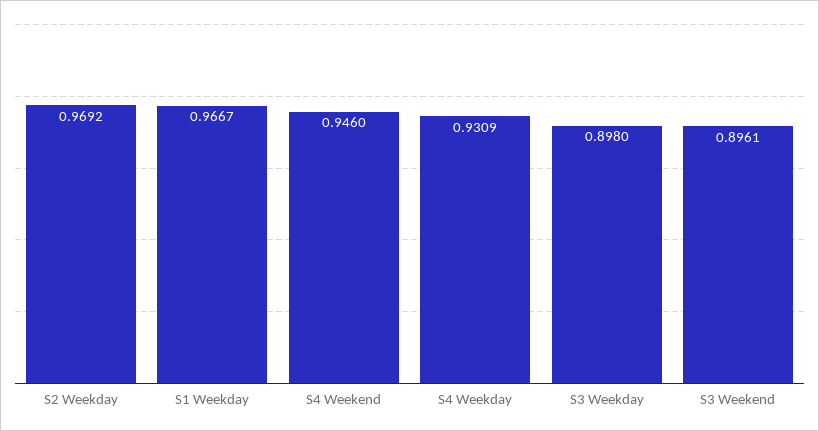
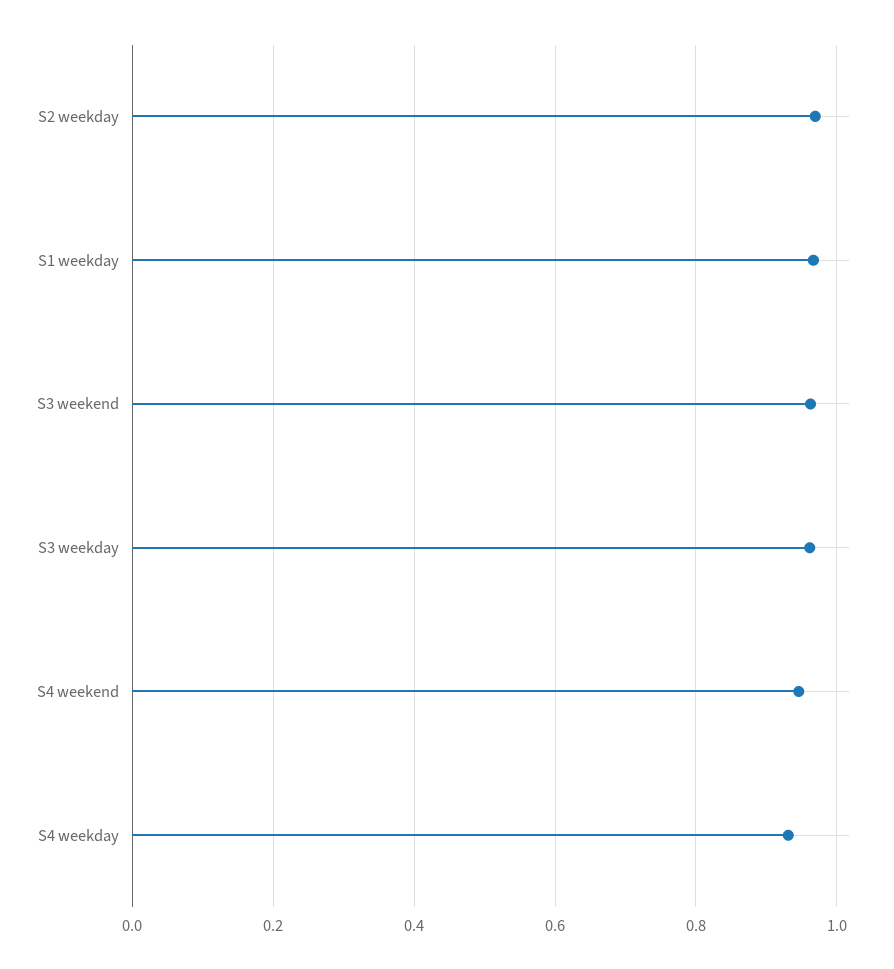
  {
    "S2 Weekday": 0.9692,
    "S1 Weekday": 0.9667,
    "S4 Weekend": 0.946,
    "S4 Weekday": 0.9309,
-   "S3 Weekday": 0.898,
+   "S3 Weekday": 0.96,
-   "S3 Weekend": 0.8961
+   "S3 Weekend": 0.96
  }

